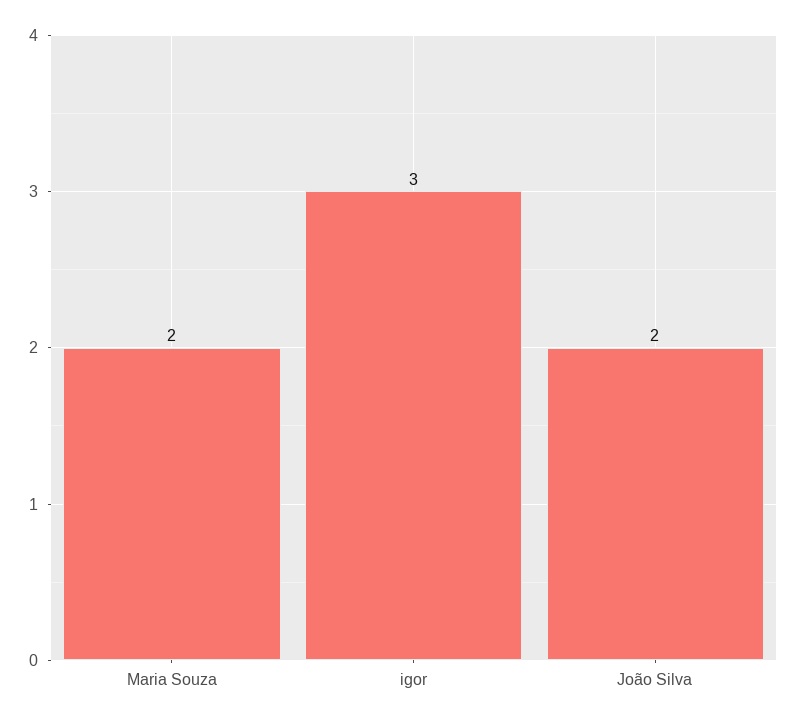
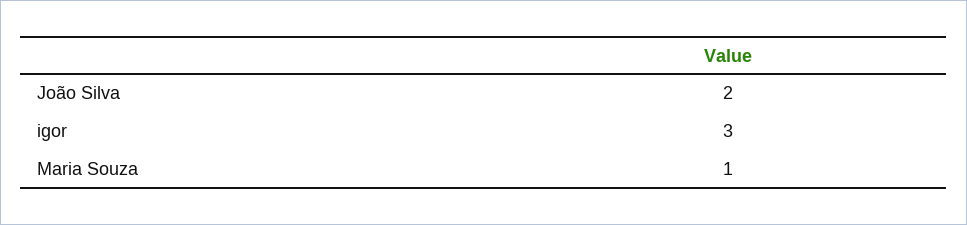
  {
-   "Maria Souza": 2,
+   "Maria Souza": 1,
    "igor": 3,
    "João Silva": 2
  }

